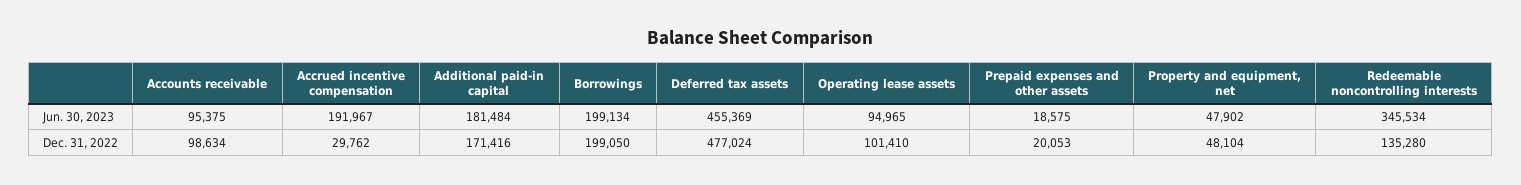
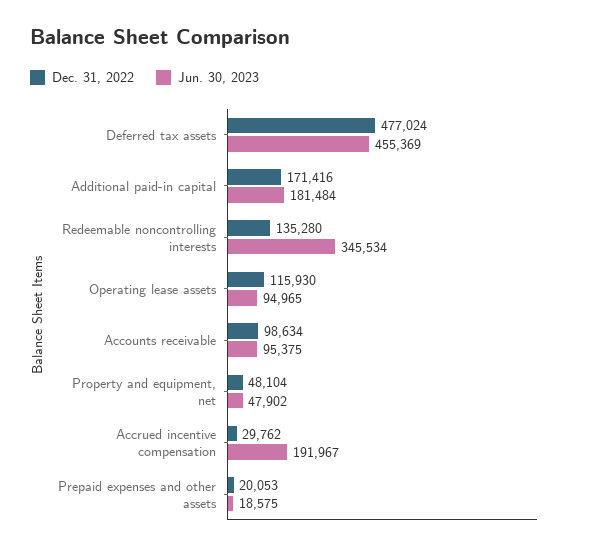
  {
    "Jun. 30, 2023": {
      "Accounts receivable": 95375,
      "Accrued incentive compensation": 191967,
      "Additional paid-in capital": 181484,
-     "Borrowings": 199134,
      "Deferred tax assets": 455369,
      "Operating lease assets": 94965,
      "Prepaid expenses and other assets": 18575,
      "Property and equipment, net": 47902,
      "Redeemable noncontrolling interests": 345534
    },
    "Dec. 31, 2022": {
      "Accounts receivable": 98634,
      "Accrued incentive compensation": 29762,
      "Additional paid-in capital": 171416,
-     "Borrowings": 199050,
      "Deferred tax assets": 477024,
-     "Operating lease assets": 101410,
+     "Operating lease assets": 115930,
      "Prepaid expenses and other assets": 20053,
      "Property and equipment, net": 48104,
      "Redeemable noncontrolling interests": 135280
    }
  }

